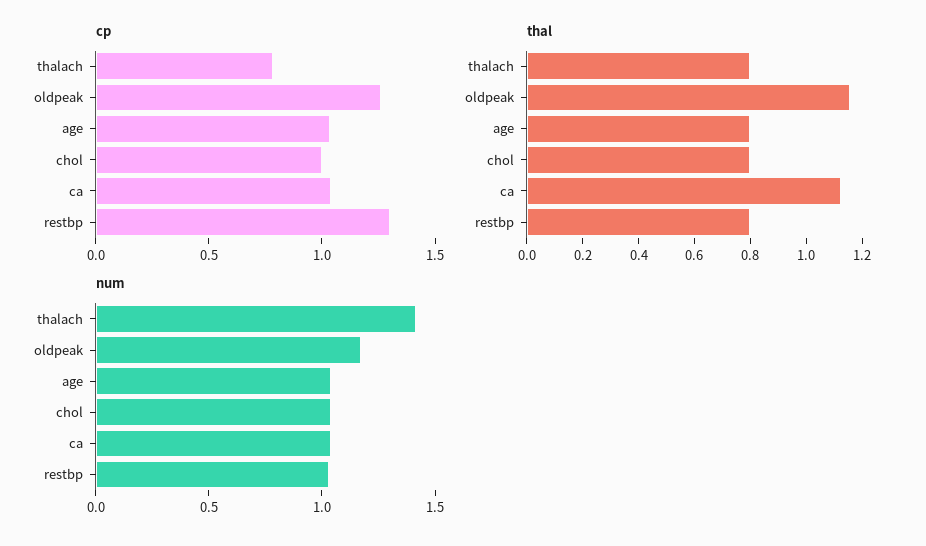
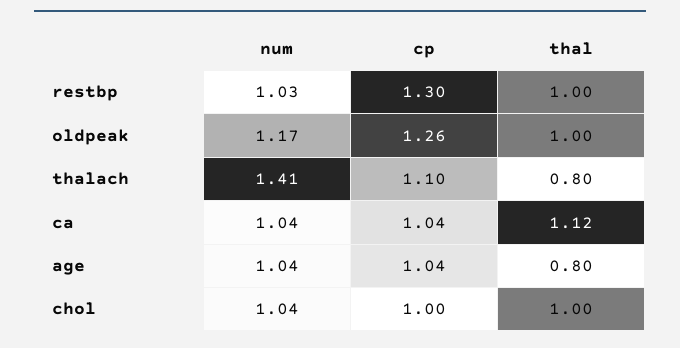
  {
    "cp": {
-     "thalach": 0.8,
+     "thalach": 1.1,
      "oldpeak": 1.26,
      "age": 1.04,
      "chol": 1,
      "ca": 1.04,
      "restbp": 1.3
    },
    "thal": {
      "thalach": 0.8,
-     "oldpeak": 1.15,
+     "oldpeak": 1,
      "age": 0.8,
-     "chol": 0.8,
+     "chol": 1,
      "ca": 1.12,
-     "restbp": 0.8
+     "restbp": 1
    },
    "num": {
      "thalach": 1.41,
      "oldpeak": 1.17,
      "age": 1.04,
      "chol": 1.04,
      "ca": 1.04,
      "restbp": 1.03
    }
  }

